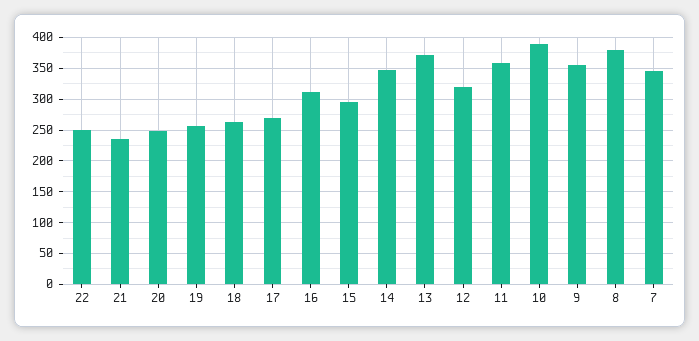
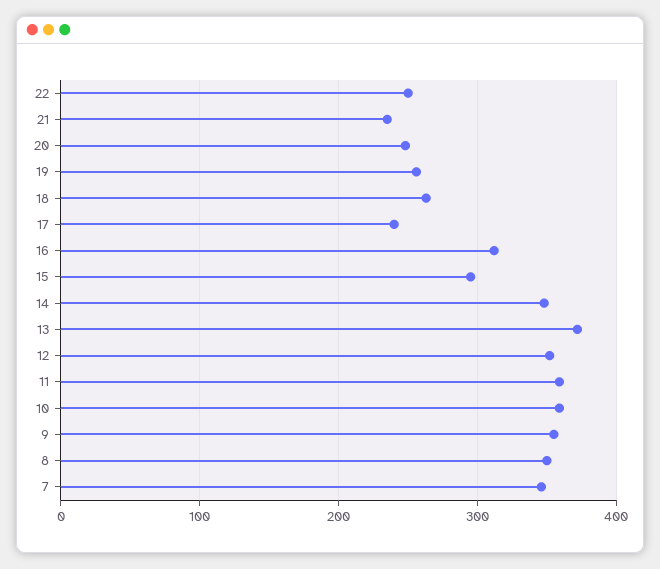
  {
    "22": 250,
    "21": 240,
    "20": 250,
    "19": 260,
    "18": 260,
-   "17": 270,
+   "17": 240,
    "16": 310,
    "15": 300,
    "14": 350,
    "13": 370,
-   "12": 320,
+   "12": 350,
    "11": 360,
-   "10": 390,
+   "10": 360,
    "9": 360,
-   "8": 380,
+   "8": 350,
    "7": 350
  }

